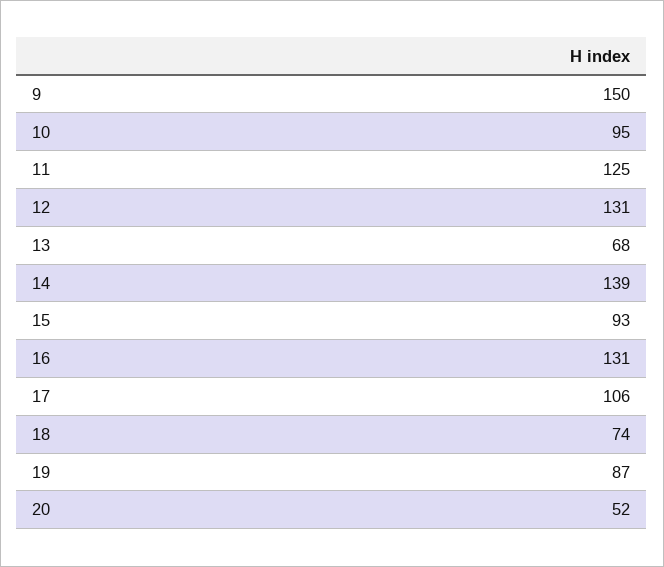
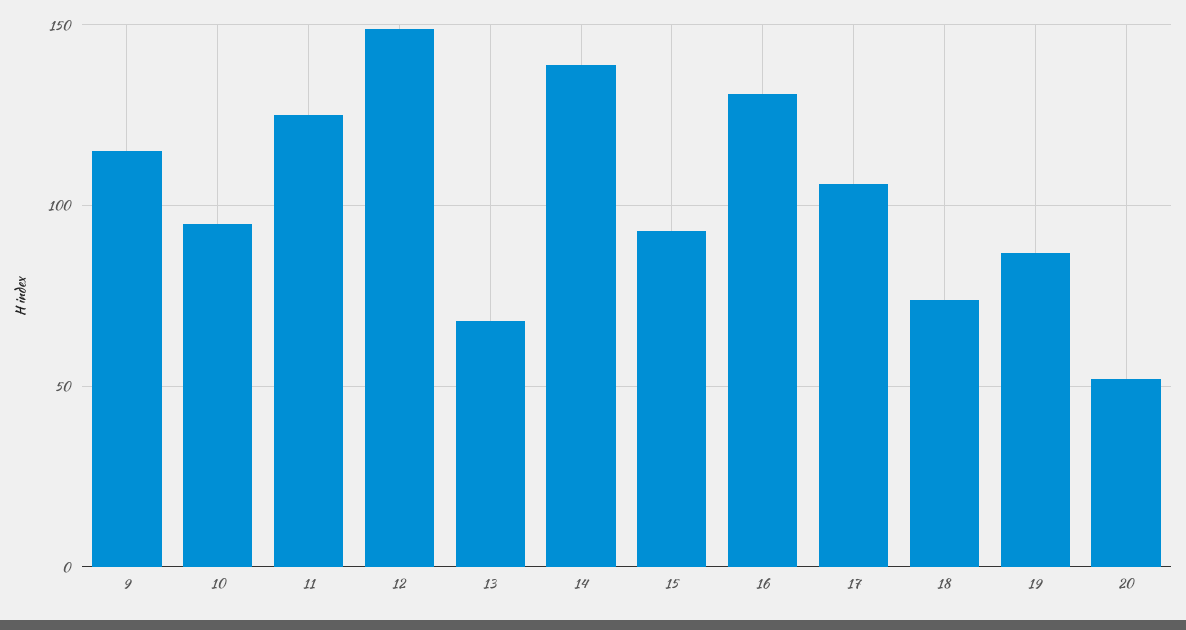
  {
-   "9": 150,
+   "9": 115,
    "10": 95,
    "11": 125,
-   "12": 131,
+   "12": 150,
    "13": 68,
    "14": 139,
    "15": 93,
    "16": 131,
    "17": 106,
    "18": 74,
    "19": 87,
    "20": 52
  }

